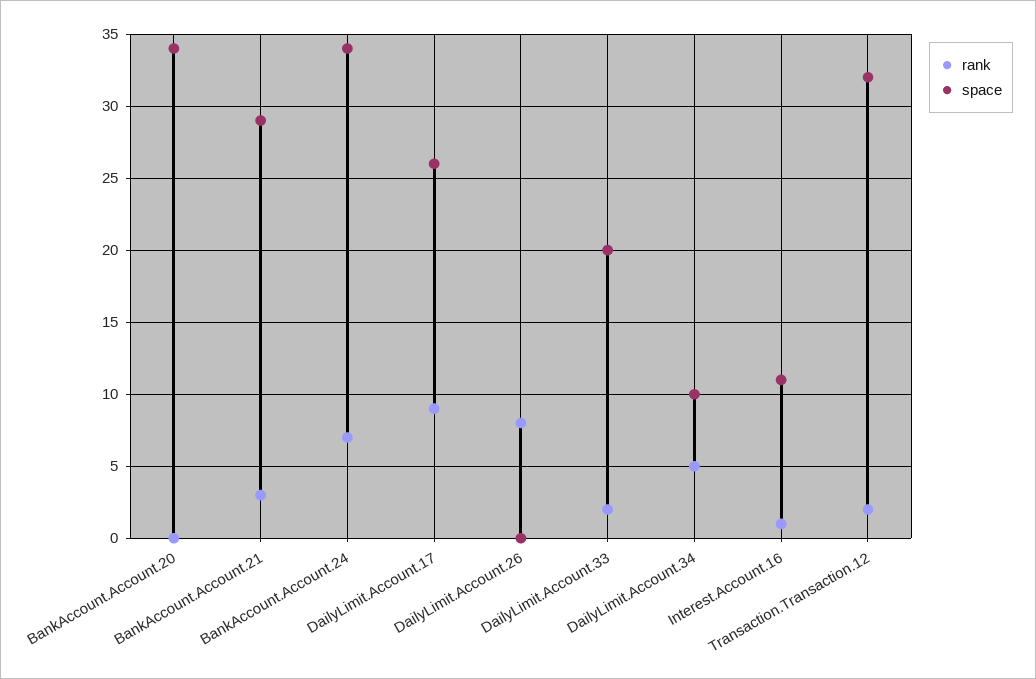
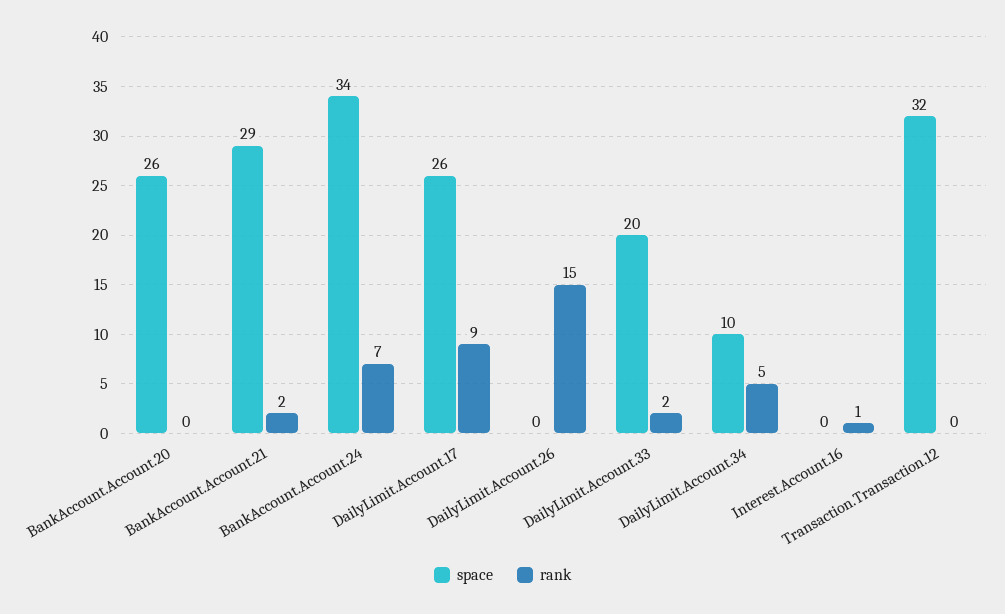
  {
    "rank": {
      "BankAccount.Account.20": 0,
-     "BankAccount.Account.21": 3,
+     "BankAccount.Account.21": 2,
      "BankAccount.Account.24": 7,
      "DailyLimit.Account.17": 9,
-     "DailyLimit.Account.26": 8,
+     "DailyLimit.Account.26": 15,
      "DailyLimit.Account.33": 2,
      "DailyLimit.Account.34": 5,
      "Interest.Account.16": 1,
-     "Transaction.Transaction.12": 2
+     "Transaction.Transaction.12": 0
    },
    "space": {
-     "BankAccount.Account.20": 34,
+     "BankAccount.Account.20": 26,
      "BankAccount.Account.21": 29,
      "BankAccount.Account.24": 34,
      "DailyLimit.Account.17": 26,
      "DailyLimit.Account.26": 0,
      "DailyLimit.Account.33": 20,
      "DailyLimit.Account.34": 10,
-     "Interest.Account.16": 11,
+     "Interest.Account.16": 0,
      "Transaction.Transaction.12": 32
    }
  }

